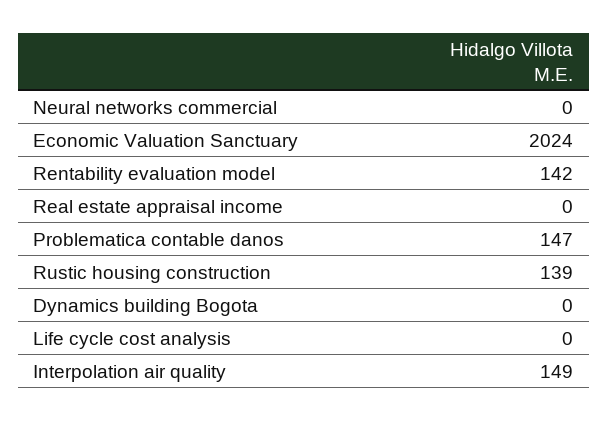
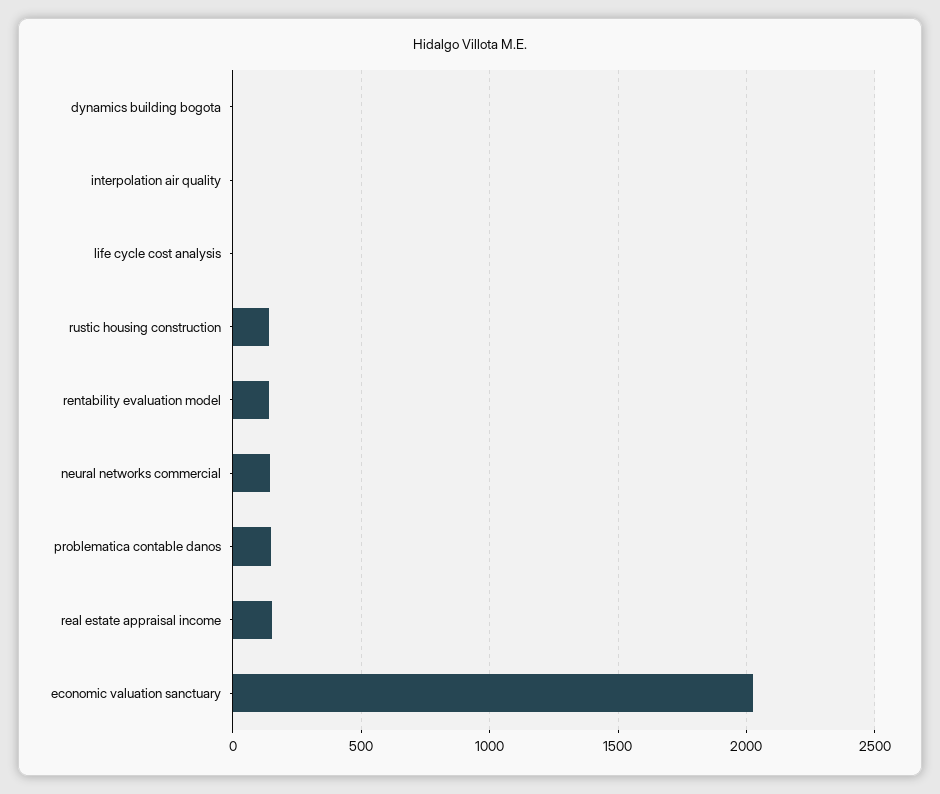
  {
-   "Neural networks commercial": 0,
+   "Neural networks commercial": 150,
    "Economic Valuation Sanctuary": 2024,
    "Rentability evaluation model": 142,
-   "Real estate appraisal income": 0,
+   "Real estate appraisal income": 150,
    "Problematica contable danos": 147,
    "Rustic housing construction": 139,
    "Dynamics building Bogota": 0,
    "Life cycle cost analysis": 0,
-   "Interpolation air quality": 149
+   "Interpolation air quality": 0
  }

